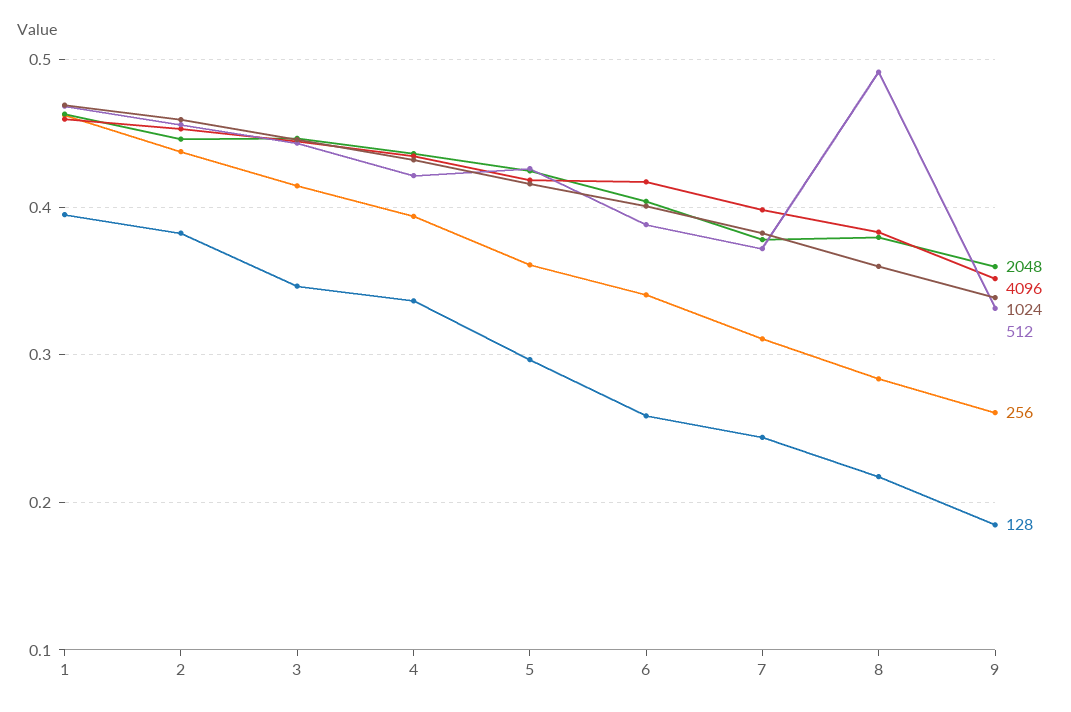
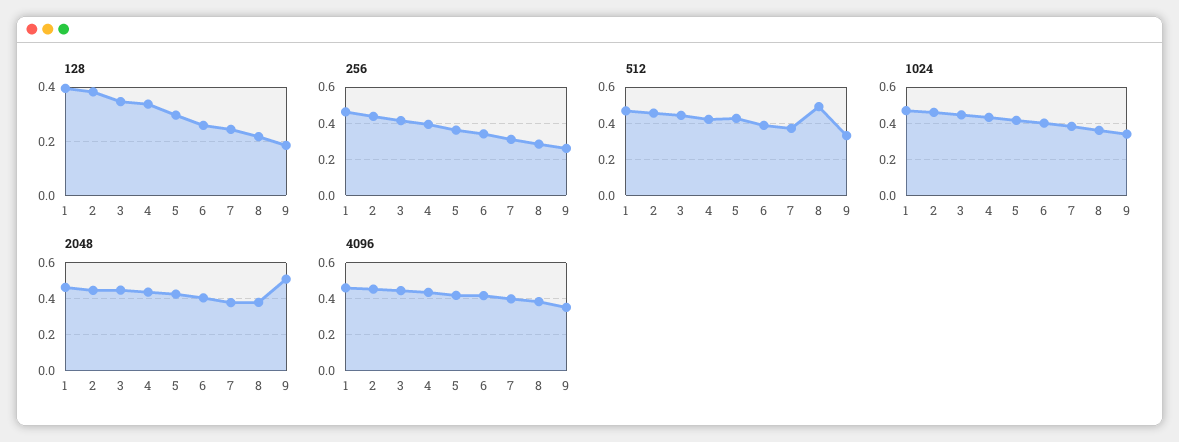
  {
    "2048": {
      "1": 0.46,
      "2": 0.45,
      "3": 0.45,
      "4": 0.44,
      "5": 0.42,
      "6": 0.4,
      "7": 0.38,
      "8": 0.38,
-     "9": 0.36
+     "9": 0.5
    },
    "4096": {
      "1": 0.46,
      "2": 0.45,
      "3": 0.44,
      "4": 0.43,
      "5": 0.42,
      "6": 0.42,
      "7": 0.4,
      "8": 0.38,
      "9": 0.35
    },
    "1024": {
      "1": 0.47,
      "2": 0.46,
      "3": 0.45,
      "4": 0.43,
      "5": 0.42,
      "6": 0.4,
      "7": 0.38,
      "8": 0.36,
      "9": 0.34
    },
    "512": {
      "1": 0.47,
      "2": 0.46,
      "3": 0.44,
      "4": 0.42,
      "5": 0.43,
      "6": 0.39,
      "7": 0.37,
      "8": 0.49,
      "9": 0.33
    },
    "256": {
      "1": 0.46,
      "2": 0.44,
      "3": 0.41,
      "4": 0.39,
      "5": 0.36,
      "6": 0.34,
      "7": 0.31,
      "8": 0.28,
      "9": 0.26
    },
    "128": {
      "1": 0.39,
      "2": 0.38,
      "3": 0.35,
      "4": 0.34,
      "5": 0.3,
      "6": 0.26,
      "7": 0.24,
      "8": 0.22,
      "9": 0.18
    }
  }

